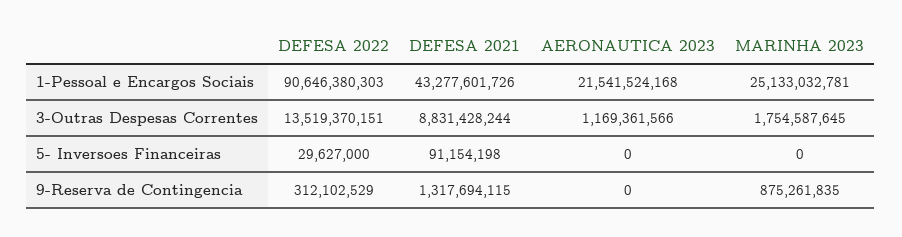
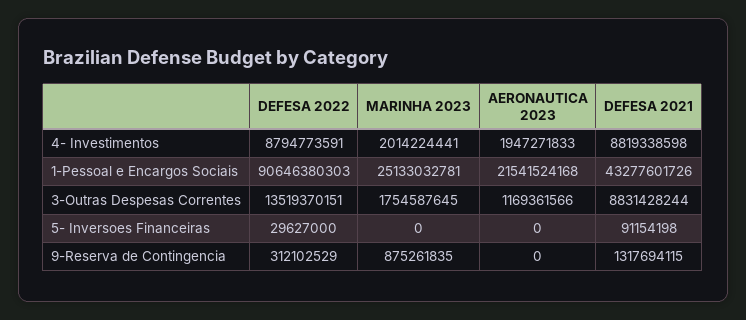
  {
    "DEFESA 2022": {
      "1-Pessoal e Encargos Sociais": 90646380303,
      "3-Outras Despesas Correntes": 13519370151,
      "5- Inversoes Financeiras": 29627000,
-     "9-Reserva de Contingencia": 312102529
+     "9-Reserva de Contingencia": 312102529,
+     "4- Investimentos": 8794773591
    },
    "DEFESA 2021": {
      "1-Pessoal e Encargos Sociais": 43277601726,
      "3-Outras Despesas Correntes": 8831428244,
      "5- Inversoes Financeiras": 91154198,
-     "9-Reserva de Contingencia": 1317694115
+     "9-Reserva de Contingencia": 1317694115,
+     "4- Investimentos": 8819338598
    },
    "AERONAUTICA 2023": {
      "1-Pessoal e Encargos Sociais": 21541524168,
      "3-Outras Despesas Correntes": 1169361566,
      "5- Inversoes Financeiras": 0,
-     "9-Reserva de Contingencia": 0
+     "9-Reserva de Contingencia": 0,
+     "4- Investimentos": 1947271833
    },
    "MARINHA 2023": {
      "1-Pessoal e Encargos Sociais": 25133032781,
      "3-Outras Despesas Correntes": 1754587645,
      "5- Inversoes Financeiras": 0,
-     "9-Reserva de Contingencia": 875261835
+     "9-Reserva de Contingencia": 875261835,
+     "4- Investimentos": 2014224441
    }
  }

